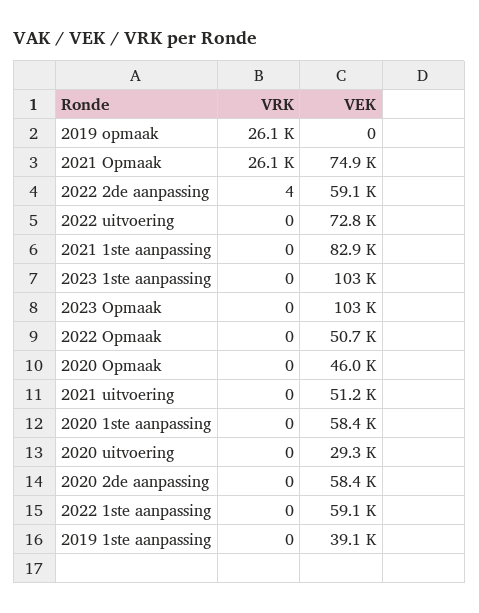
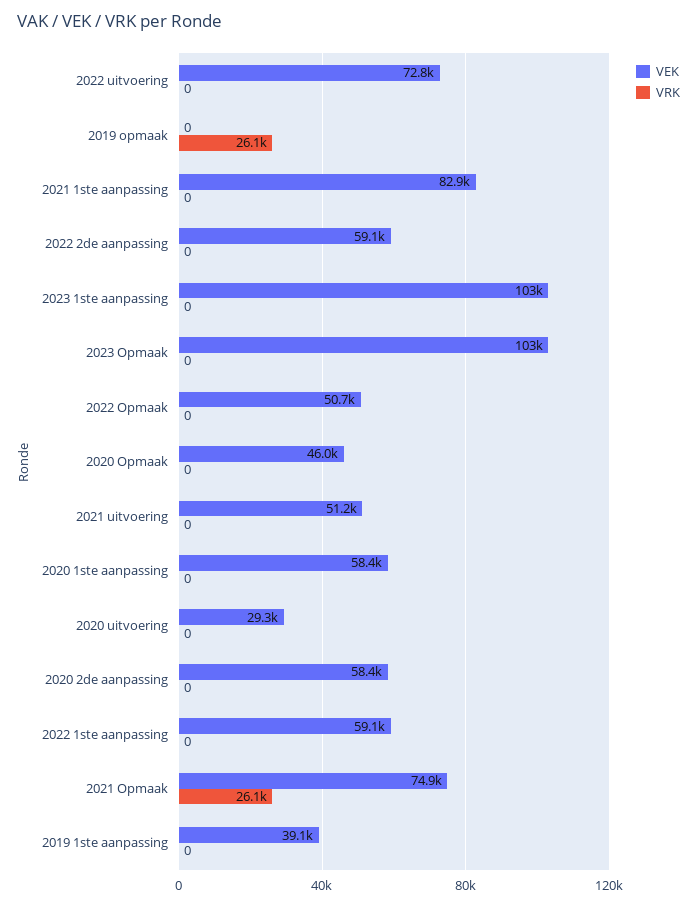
  {
    "VRK": {
      "2019 opmaak": 26100,
      "2021 Opmaak": 26100,
-     "2022 2de aanpassing": 4,
+     "2022 2de aanpassing": 0,
      "2022 uitvoering": 0,
      "2021 1ste aanpassing": 0,
      "2023 1ste aanpassing": 0,
      "2023 Opmaak": 0,
      "2022 Opmaak": 0,
      "2020 Opmaak": 0,
      "2021 uitvoering": 0,
      "2020 1ste aanpassing": 0,
      "2020 uitvoering": 0,
      "2020 2de aanpassing": 0,
      "2022 1ste aanpassing": 0,
      "2019 1ste aanpassing": 0
    },
    "VEK": {
      "2019 opmaak": 0,
      "2021 Opmaak": 74900,
      "2022 2de aanpassing": 59100,
      "2022 uitvoering": 72800,
      "2021 1ste aanpassing": 82900,
      "2023 1ste aanpassing": 103000,
      "2023 Opmaak": 103000,
      "2022 Opmaak": 50700,
      "2020 Opmaak": 46000,
      "2021 uitvoering": 51200,
      "2020 1ste aanpassing": 58400,
      "2020 uitvoering": 29300,
      "2020 2de aanpassing": 58400,
      "2022 1ste aanpassing": 59100,
      "2019 1ste aanpassing": 39100
    }
  }

